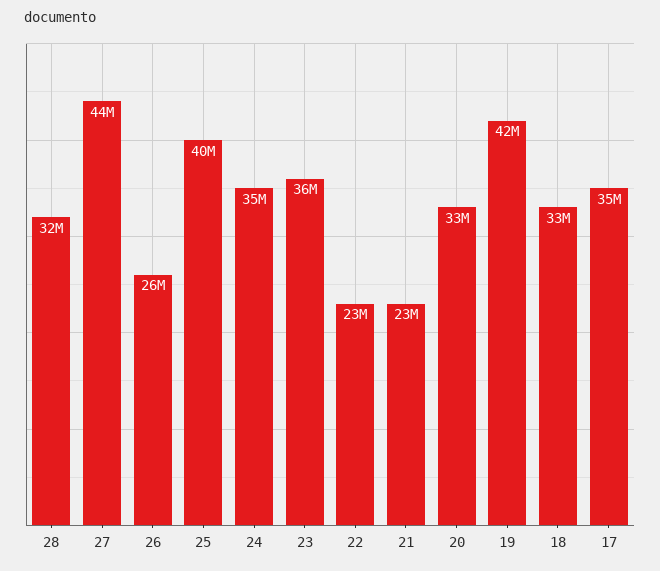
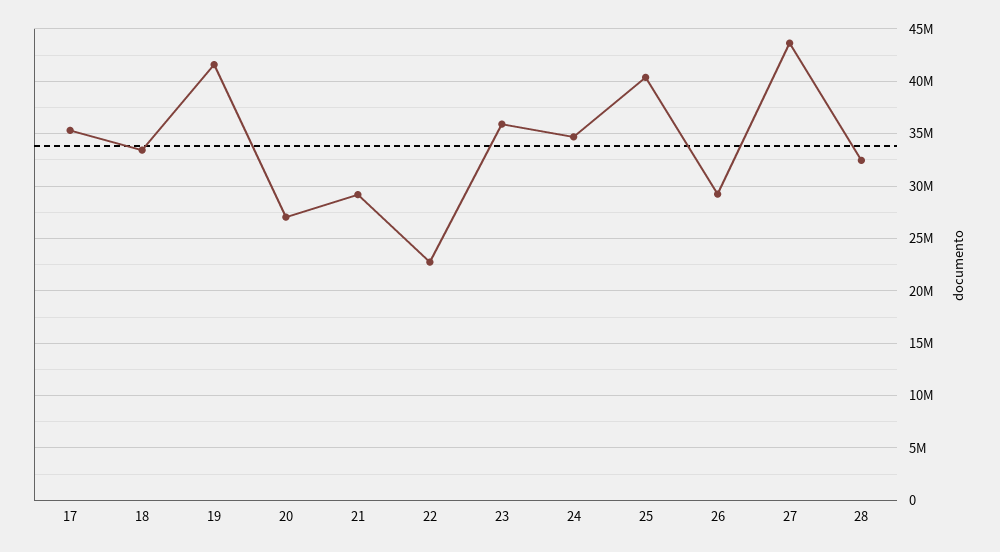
  {
    "28": 32000000,
    "27": 44000000,
-   "26": 26000000,
+   "26": 29000000,
    "25": 40000000,
    "24": 35000000,
    "23": 36000000,
    "22": 23000000,
-   "21": 23000000,
+   "21": 29000000,
-   "20": 33000000,
+   "20": 27000000,
    "19": 42000000,
    "18": 33000000,
    "17": 35000000
  }

